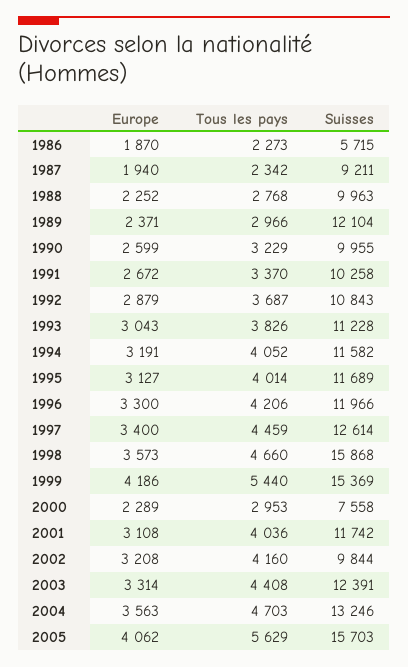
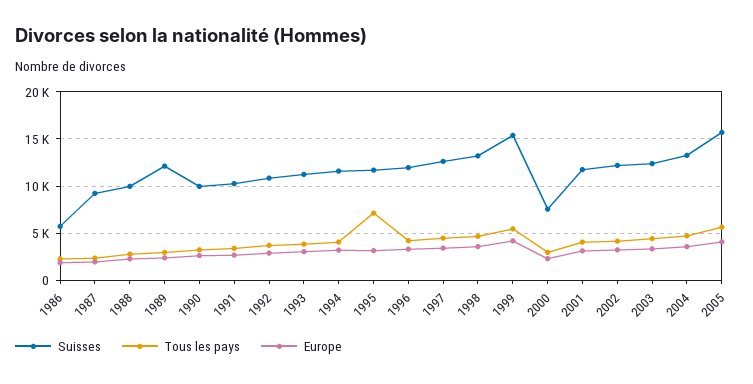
  {
    "Europe": {
      "1986": 1870,
      "1987": 1940,
      "1988": 2252,
      "1989": 2371,
      "1990": 2599,
      "1991": 2672,
      "1992": 2879,
      "1993": 3043,
      "1994": 3191,
      "1995": 3127,
      "1996": 3300,
      "1997": 3400,
      "1998": 3573,
      "1999": 4186,
      "2000": 2289,
      "2001": 3108,
      "2002": 3208,
      "2003": 3314,
      "2004": 3563,
      "2005": 4062
    },
    "Tous les pays": {
      "1986": 2273,
      "1987": 2342,
      "1988": 2768,
      "1989": 2966,
      "1990": 3229,
      "1991": 3370,
      "1992": 3687,
      "1993": 3826,
      "1994": 4052,
-     "1995": 4014,
+     "1995": 7000,
      "1996": 4206,
      "1997": 4459,
      "1998": 4660,
      "1999": 5440,
      "2000": 2953,
      "2001": 4036,
      "2002": 4160,
      "2003": 4408,
      "2004": 4703,
      "2005": 5629
    },
    "Suisses": {
      "1986": 5715,
      "1987": 9211,
      "1988": 9963,
      "1989": 12104,
      "1990": 9955,
      "1991": 10258,
      "1992": 10843,
      "1993": 11228,
      "1994": 11582,
      "1995": 11689,
      "1996": 11966,
      "1997": 12614,
-     "1998": 15868,
+     "1998": 13000,
      "1999": 15369,
      "2000": 7558,
      "2001": 11742,
-     "2002": 9844,
+     "2002": 12000,
      "2003": 12391,
      "2004": 13246,
      "2005": 15703
    }
  }

